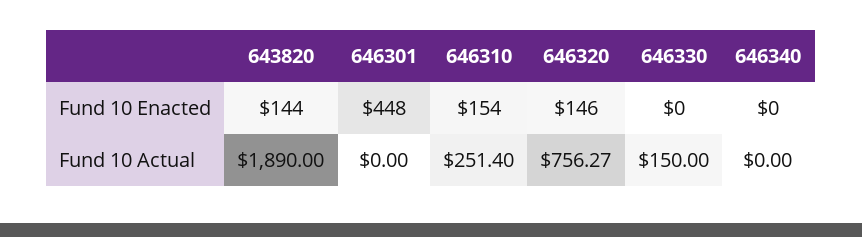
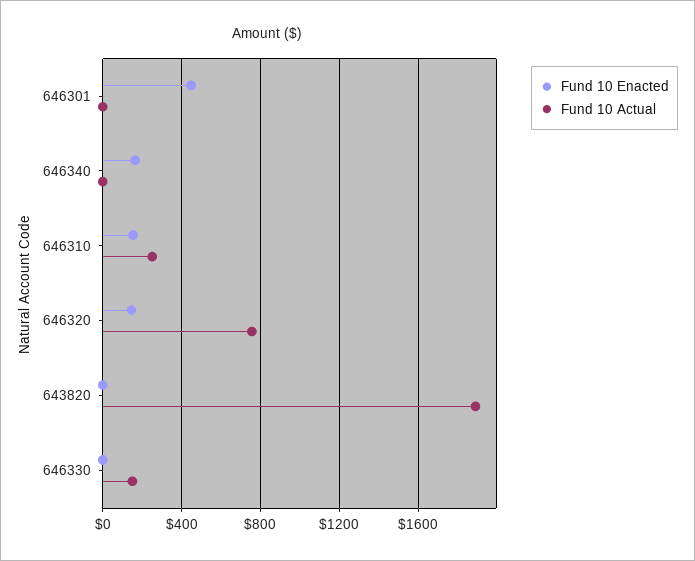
  {
    "Fund 10 Enacted": {
-     "643820": 144,
+     "643820": 0,
      "646301": 448,
      "646310": 154,
      "646320": 146,
      "646330": 0,
-     "646340": 0
+     "646340": 150
    },
    "Fund 10 Actual": {
      "643820": 1890,
      "646301": 0,
      "646310": 251.4,
      "646320": 756.27,
      "646330": 150,
      "646340": 0
    }
  }

